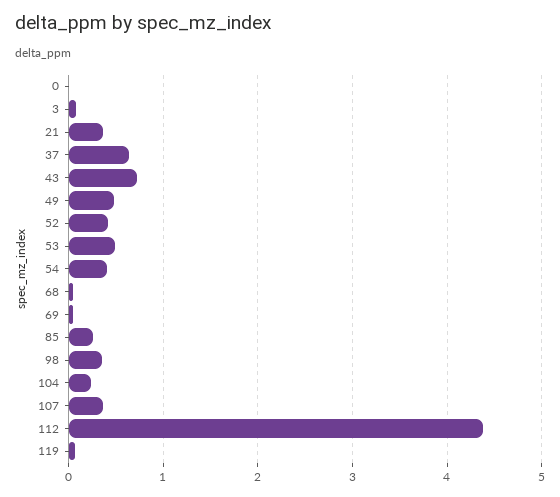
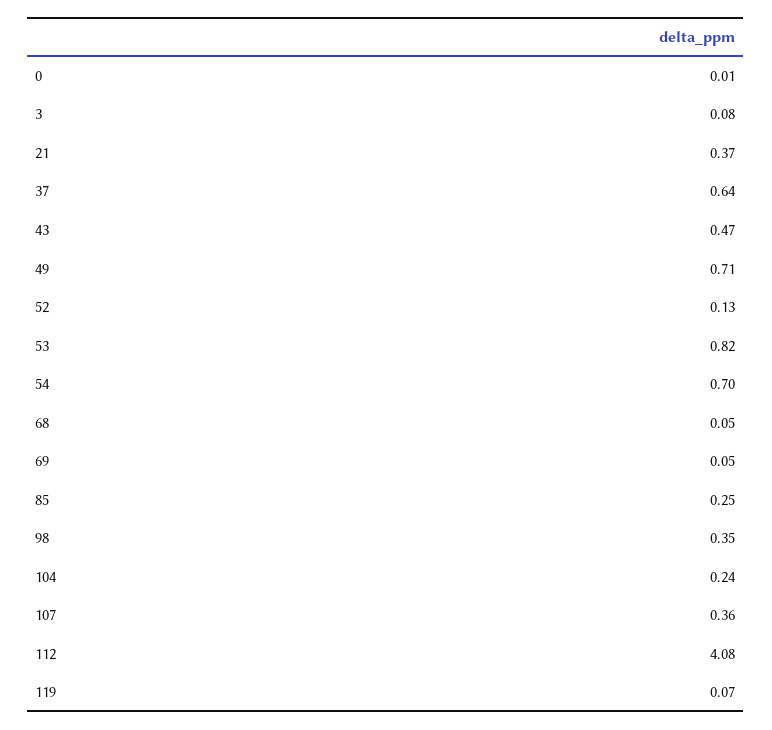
  {
    "0": 0.01,
    "3": 0.08,
    "21": 0.37,
    "37": 0.64,
-   "43": 0.7,
+   "43": 0.47,
-   "49": 0.5,
+   "49": 0.71,
-   "52": 0.4,
+   "52": 0.13,
-   "53": 0.5,
+   "53": 0.82,
-   "54": 0.4,
+   "54": 0.7,
    "68": 0.05,
    "69": 0.05,
    "85": 0.25,
    "98": 0.35,
    "104": 0.24,
    "107": 0.36,
-   "112": 4.4,
+   "112": 4.08,
    "119": 0.07
  }

